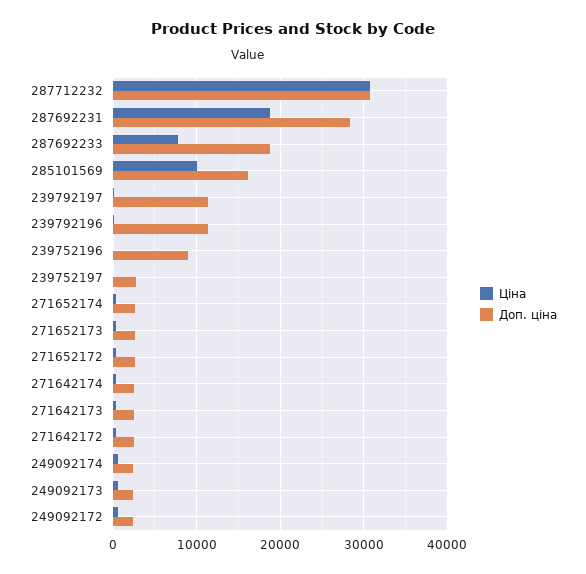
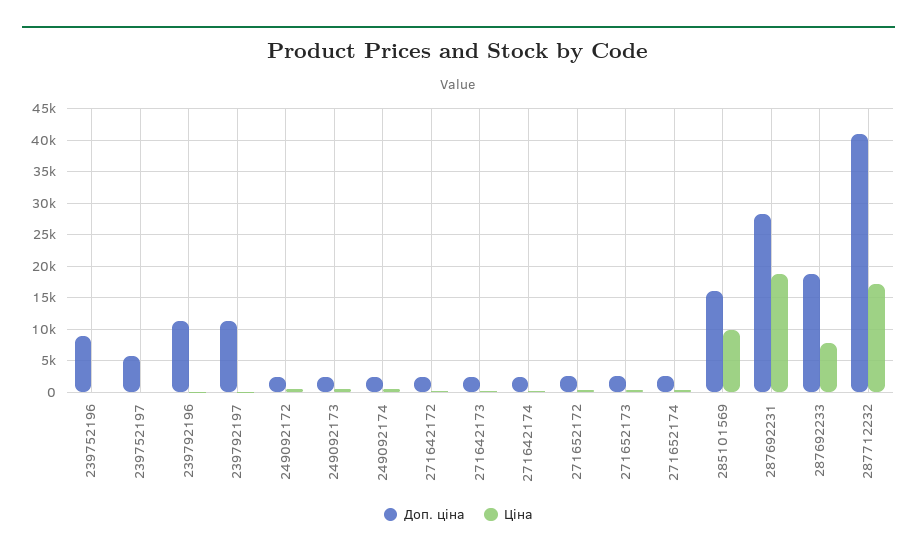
  {
    "Ціна": {
-     "287712232": 31000,
+     "287712232": 17000,
      "287692231": 19000,
      "287692233": 8000,
      "285101569": 10000,
      "239792197": 0,
      "239792196": 0,
      "239752196": 0,
      "239752197": 0,
      "271652174": 0,
      "271652173": 0,
      "271652172": 0,
      "271642174": 0,
      "271642173": 0,
      "271642172": 0,
      "249092174": 1000,
      "249092173": 1000,
      "249092172": 1000
    },
    "Доп. ціна": {
-     "287712232": 31000,
+     "287712232": 41000,
      "287692231": 28000,
      "287692233": 19000,
      "285101569": 16000,
      "239792197": 11000,
      "239792196": 11000,
      "239752196": 9000,
-     "239752197": 3000,
+     "239752197": 6000,
      "271652174": 3000,
      "271652173": 3000,
      "271652172": 3000,
      "271642174": 2000,
      "271642173": 2000,
      "271642172": 2000,
      "249092174": 2000,
      "249092173": 2000,
      "249092172": 2000
    }
  }

